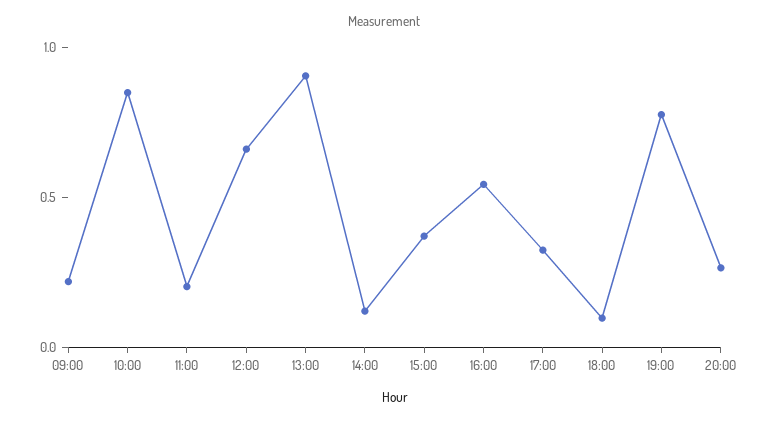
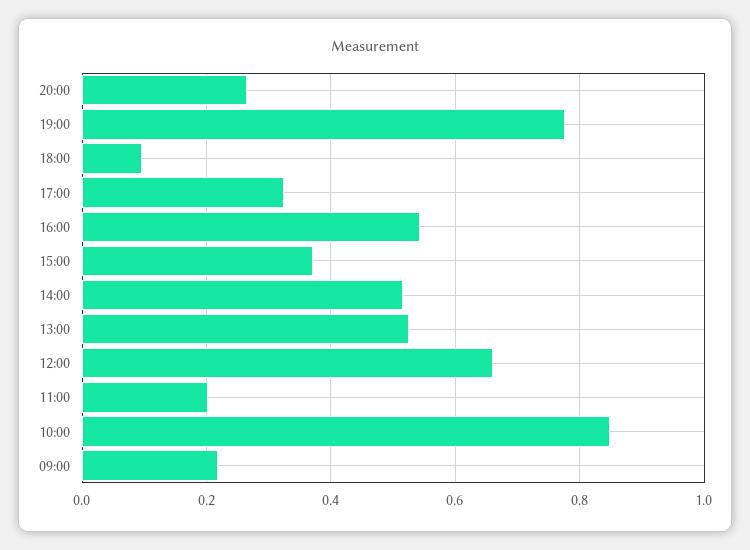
  {
    "09:00": 0.22,
    "10:00": 0.84,
    "11:00": 0.2,
    "12:00": 0.66,
-   "13:00": 0.9,
+   "13:00": 0.52,
-   "14:00": 0.1,
+   "14:00": 0.52,
    "15:00": 0.38,
    "16:00": 0.54,
    "17:00": 0.32,
    "18:00": 0.1,
    "19:00": 0.78,
    "20:00": 0.26
  }

